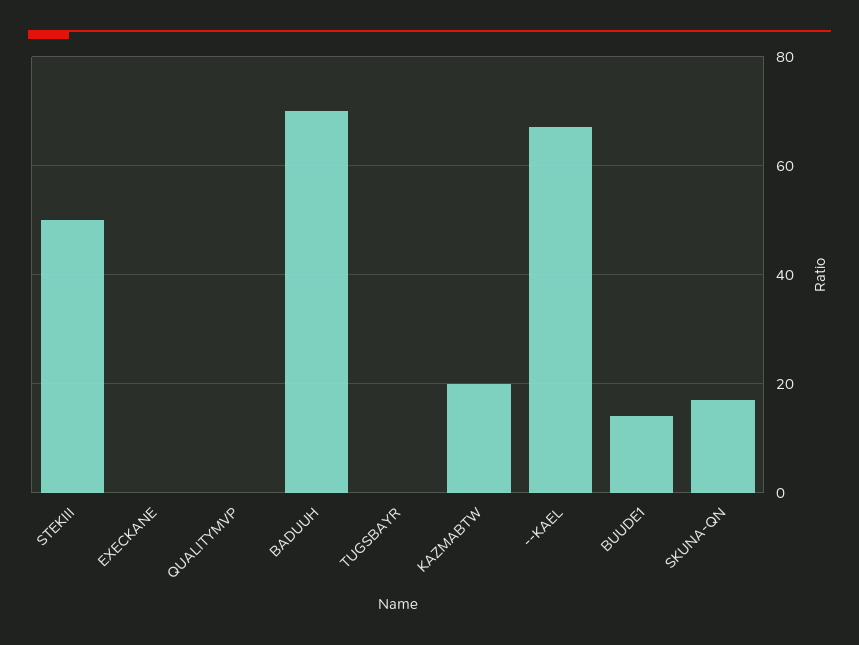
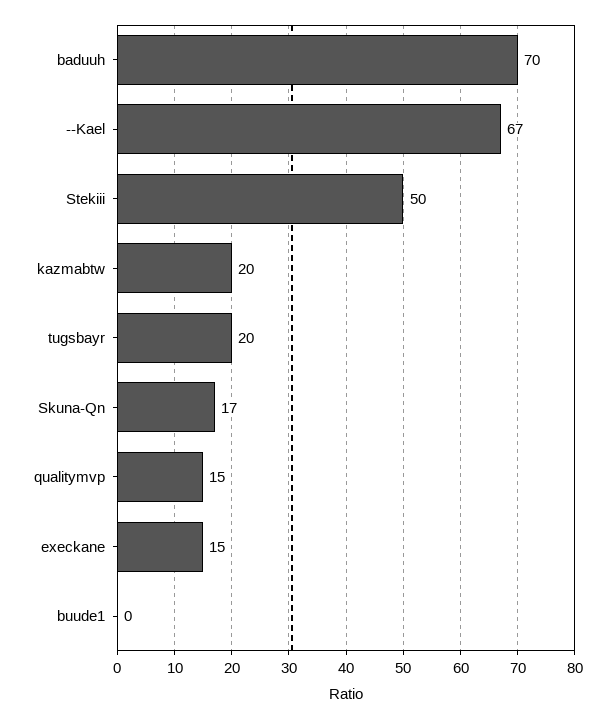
  {
    "STEKIII": 50,
-   "EXECKANE": 0,
+   "EXECKANE": 15,
-   "QUALITYMVP": 0,
+   "QUALITYMVP": 15,
    "BADUUH": 70,
-   "TUGSBAYR": 0,
+   "TUGSBAYR": 20,
    "KAZMABTW": 20,
    "--KAEL": 67,
-   "BUUDE1": 15,
+   "BUUDE1": 0,
    "SKUNA-QN": 17
  }

